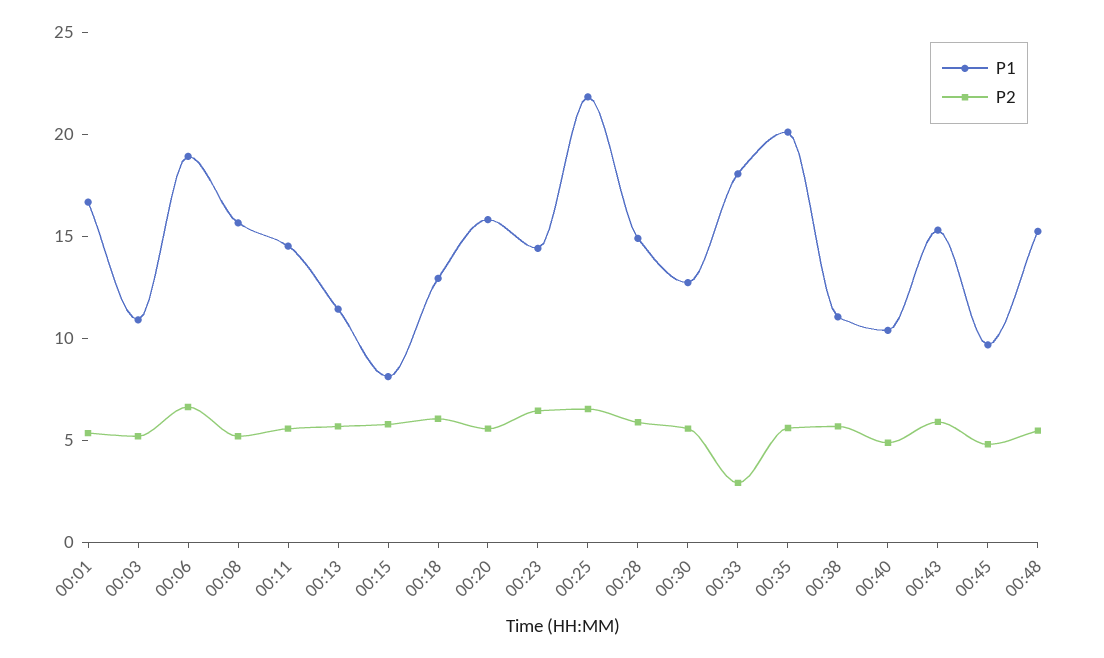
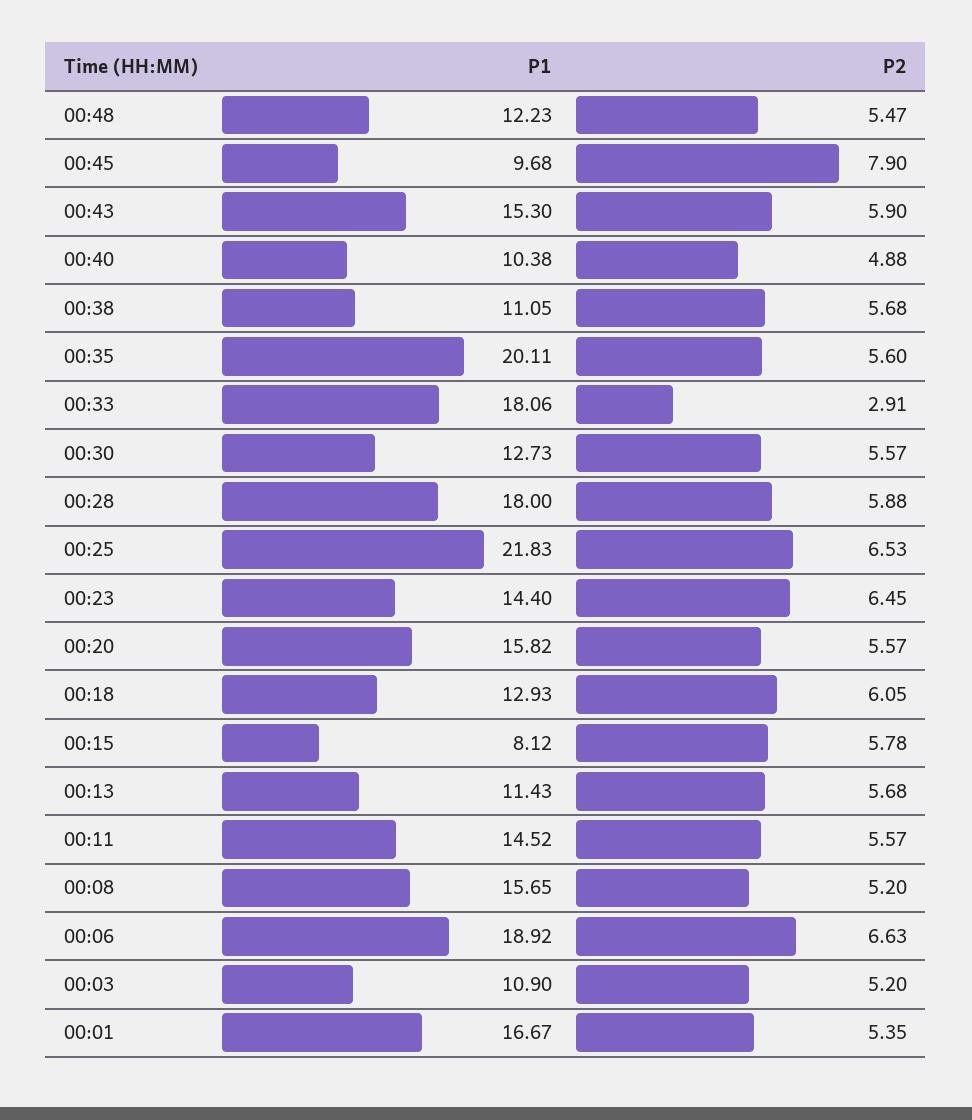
  {
    "P1": {
      "00:01": 16.67,
      "00:03": 10.9,
      "00:06": 18.92,
      "00:08": 15.65,
      "00:11": 14.52,
      "00:13": 11.43,
      "00:15": 8.12,
      "00:18": 12.93,
      "00:20": 15.82,
      "00:23": 14.4,
      "00:25": 21.83,
-     "00:28": 15,
+     "00:28": 18,
      "00:30": 12.73,
      "00:33": 18.06,
      "00:35": 20.11,
      "00:38": 11.05,
      "00:40": 10.38,
      "00:43": 15.3,
      "00:45": 9.68,
-     "00:48": 15
+     "00:48": 12.23
    },
    "P2": {
      "00:01": 5.35,
      "00:03": 5.2,
      "00:06": 6.63,
      "00:08": 5.2,
      "00:11": 5.57,
      "00:13": 5.68,
      "00:15": 5.78,
      "00:18": 6.05,
      "00:20": 5.57,
      "00:23": 6.45,
      "00:25": 6.53,
      "00:28": 5.88,
      "00:30": 5.57,
      "00:33": 2.91,
      "00:35": 5.6,
      "00:38": 5.68,
      "00:40": 4.88,
      "00:43": 5.9,
-     "00:45": 5,
+     "00:45": 7.9,
      "00:48": 5.47
    }
  }

